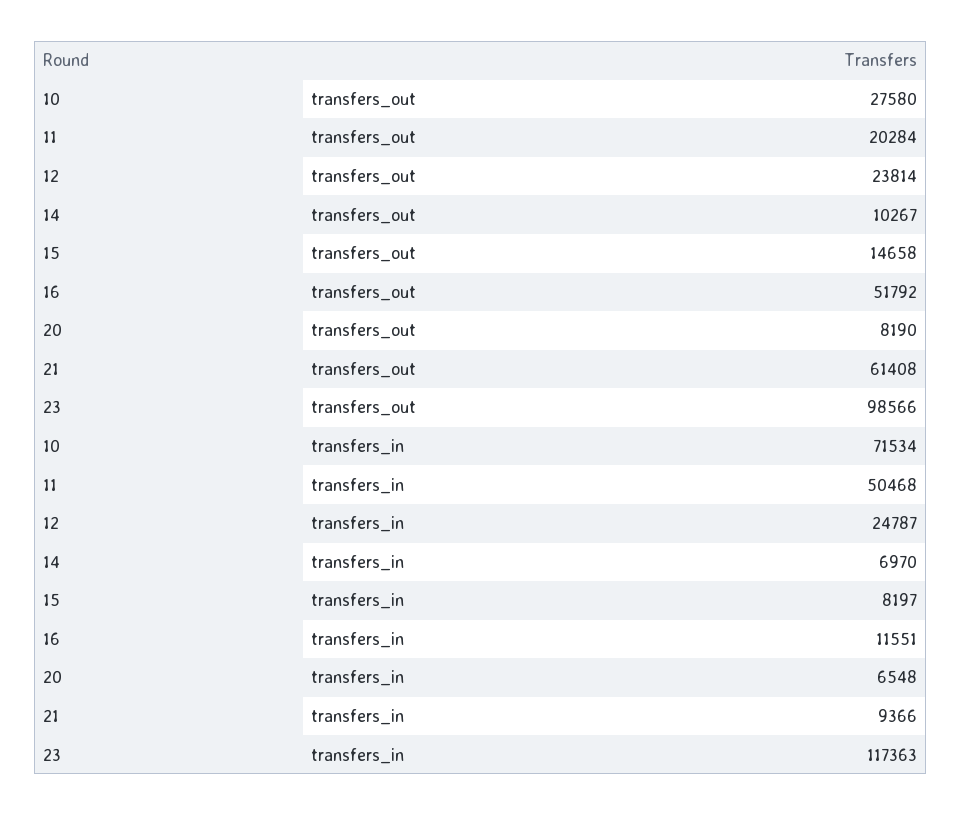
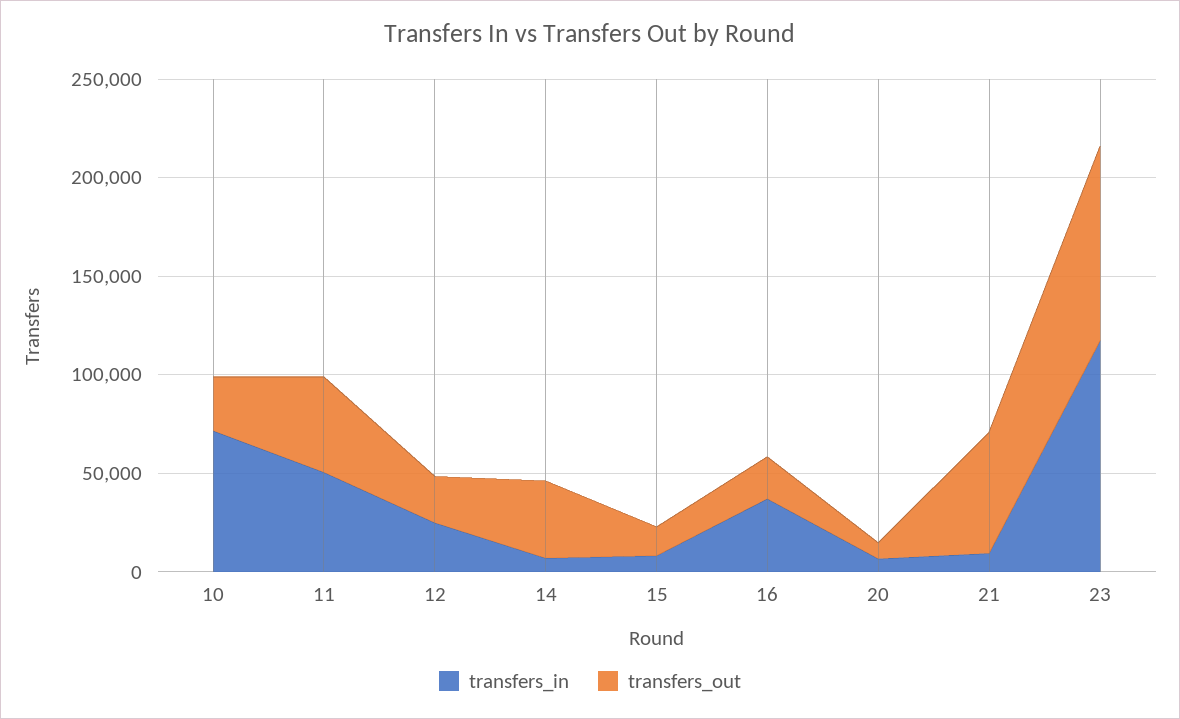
  {
    "transfers_out": {
      "10": 27580,
-     "11": 20284,
+     "11": 50000,
      "12": 23814,
-     "14": 10267,
+     "14": 40000,
      "15": 14658,
-     "16": 51792,
+     "16": 20000,
      "20": 8190,
      "21": 61408,
      "23": 98566
    },
    "transfers_in": {
      "10": 71534,
      "11": 50468,
      "12": 24787,
      "14": 6970,
      "15": 8197,
-     "16": 11551,
+     "16": 40000,
      "20": 6548,
      "21": 9366,
      "23": 117363
    }
  }

